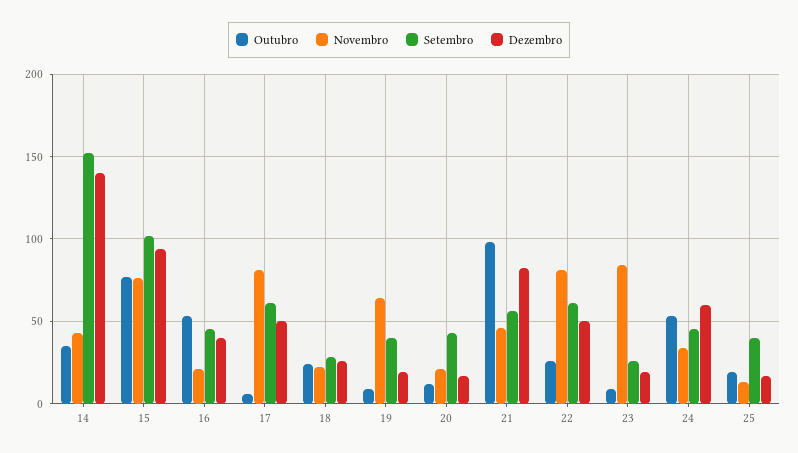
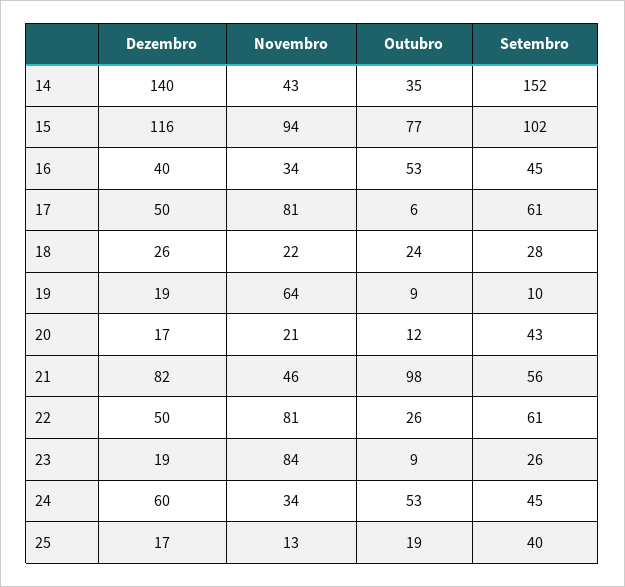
  {
    "Outubro": {
      "14": 35,
      "15": 77,
      "16": 53,
      "17": 6,
      "18": 24,
      "19": 9,
      "20": 12,
      "21": 98,
      "22": 26,
      "23": 9,
      "24": 53,
      "25": 19
    },
    "Novembro": {
      "14": 43,
-     "15": 75,
+     "15": 94,
-     "16": 20,
+     "16": 34,
      "17": 81,
      "18": 22,
      "19": 64,
      "20": 21,
      "21": 46,
      "22": 81,
      "23": 84,
      "24": 34,
      "25": 13
    },
    "Setembro": {
      "14": 152,
      "15": 102,
      "16": 45,
      "17": 61,
      "18": 28,
-     "19": 40,
+     "19": 10,
      "20": 43,
      "21": 56,
      "22": 61,
      "23": 26,
      "24": 45,
      "25": 40
    },
    "Dezembro": {
      "14": 140,
-     "15": 95,
+     "15": 116,
      "16": 40,
      "17": 50,
      "18": 26,
      "19": 19,
      "20": 17,
      "21": 82,
      "22": 50,
      "23": 19,
      "24": 60,
      "25": 17
    }
  }

